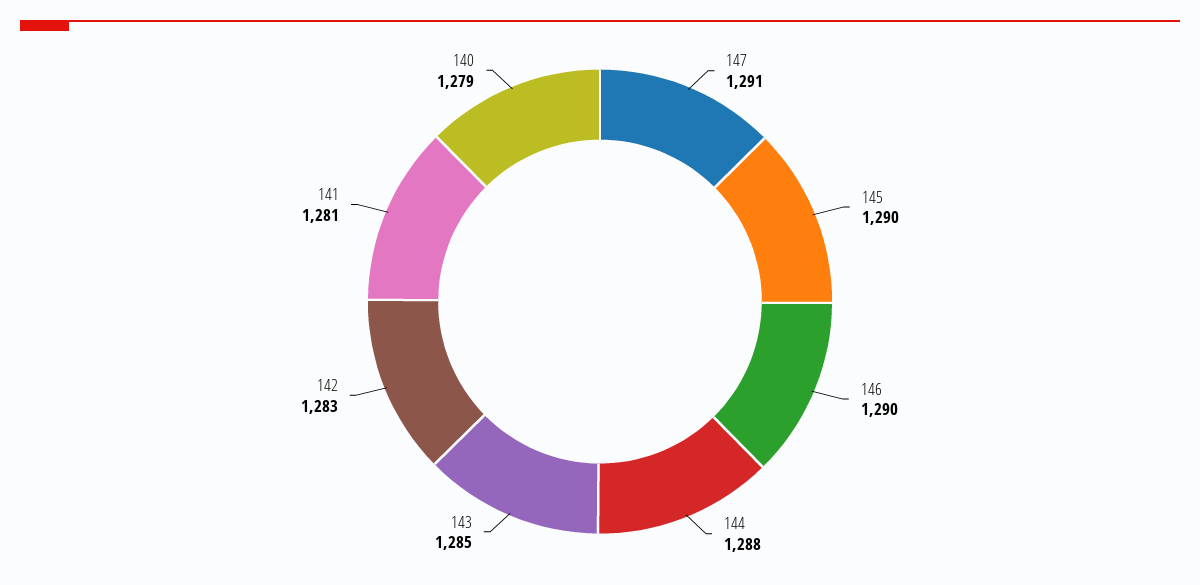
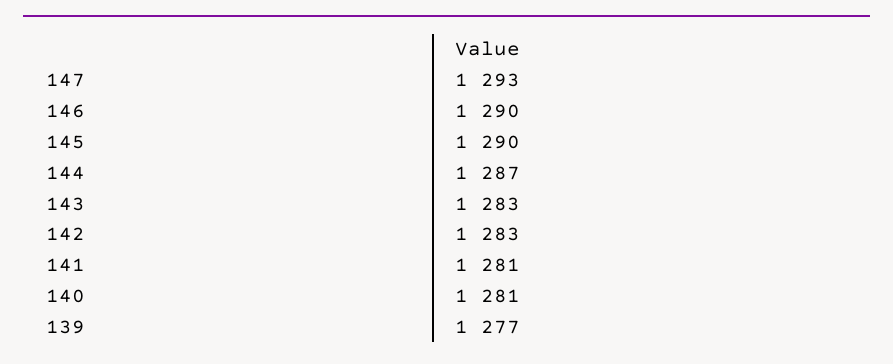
  {
-   "147": 1291,
+   "147": 1293,
    "145": 1290,
    "146": 1290,
-   "144": 1288,
+   "144": 1287,
-   "143": 1285,
+   "143": 1283,
    "142": 1283,
    "141": 1281,
-   "140": 1279
+   "140": 1281,
+   "139": 1277
  }

